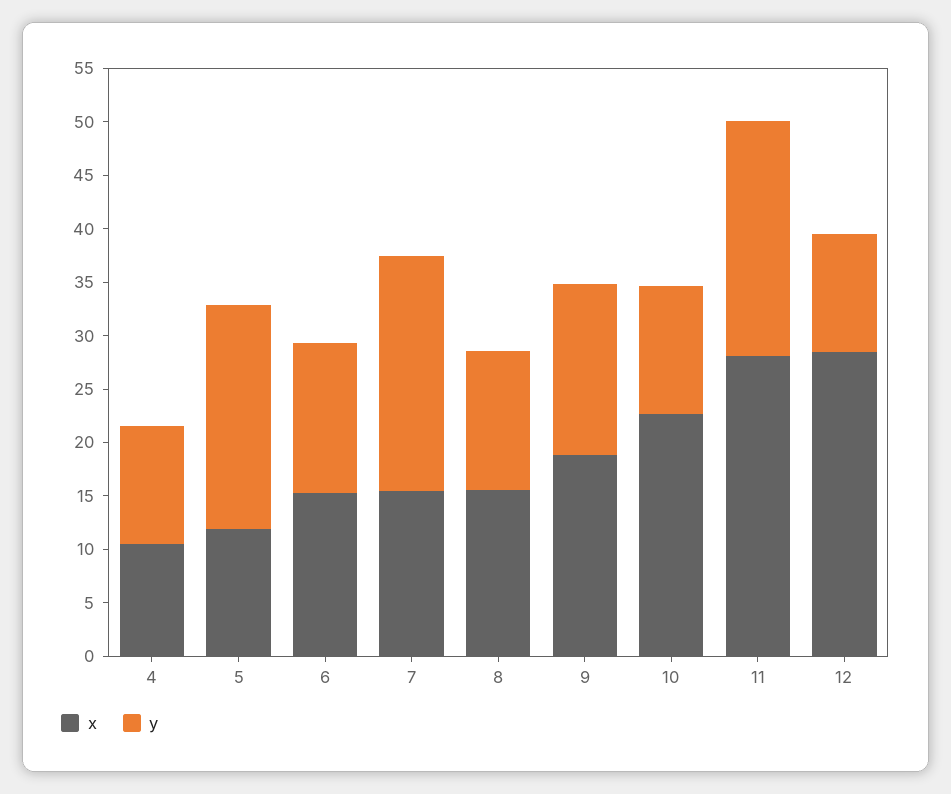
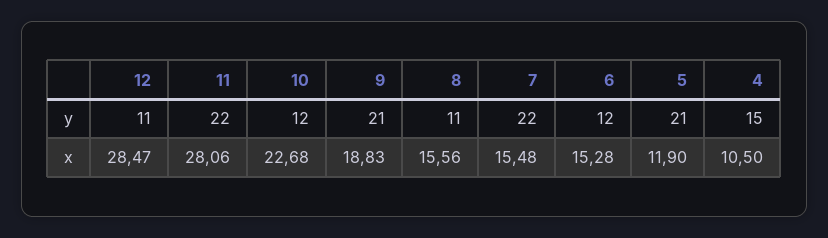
  {
    "x": {
      "4": 10.5,
      "5": 11.9,
      "6": 15.28,
      "7": 15.48,
      "8": 15.56,
      "9": 18.83,
      "10": 22.68,
      "11": 28.06,
      "12": 28.47
    },
    "y": {
-     "4": 11,
+     "4": 15,
      "5": 21,
-     "6": 14,
+     "6": 12,
      "7": 22,
-     "8": 13,
+     "8": 11,
-     "9": 16,
+     "9": 21,
      "10": 12,
      "11": 22,
      "12": 11
    }
  }

